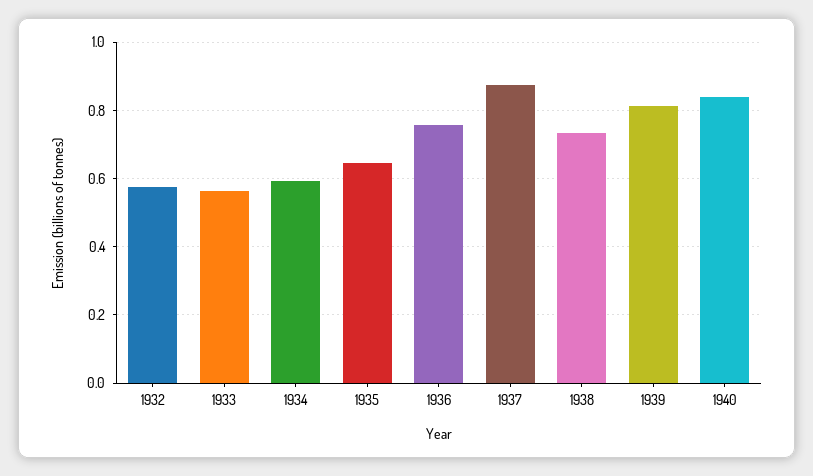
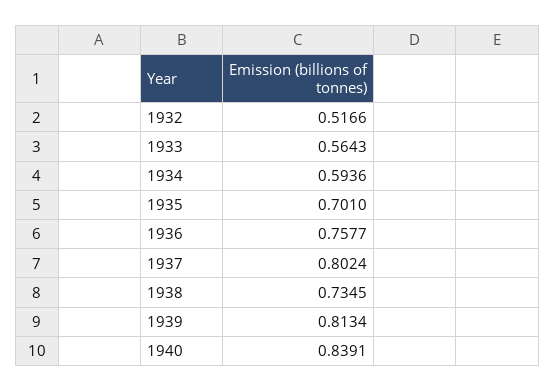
  {
-   "1932": 0.58,
+   "1932": 0.5166,
    "1933": 0.5643,
    "1934": 0.5936,
-   "1935": 0.64,
+   "1935": 0.701,
    "1936": 0.7577,
-   "1937": 0.88,
+   "1937": 0.8024,
    "1938": 0.7345,
    "1939": 0.8134,
    "1940": 0.8391
  }

